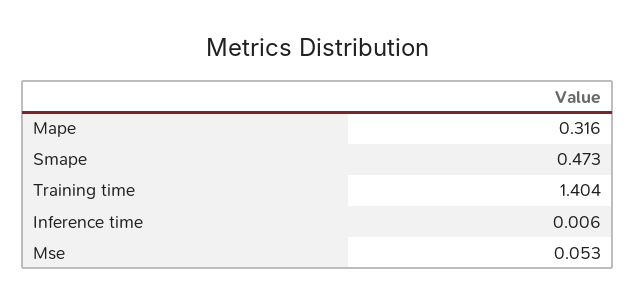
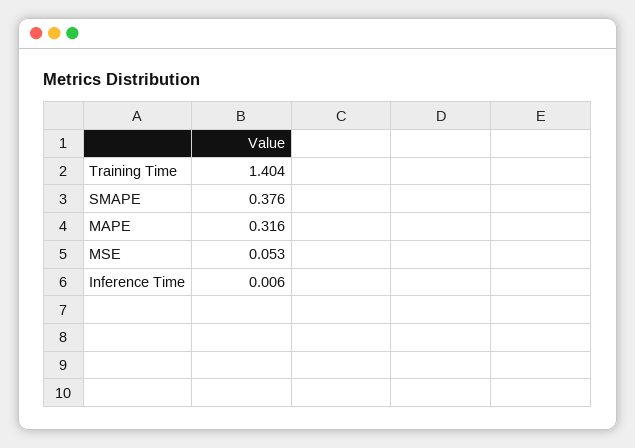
  {
    "Mape": 0.316,
-   "Smape": 0.473,
+   "Smape": 0.376,
    "Training time": 1.404,
    "Inference time": 0.006,
    "Mse": 0.053
  }

